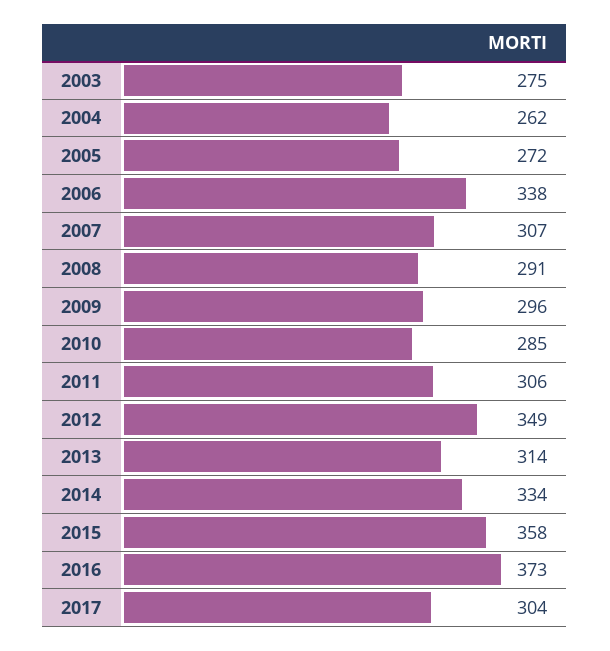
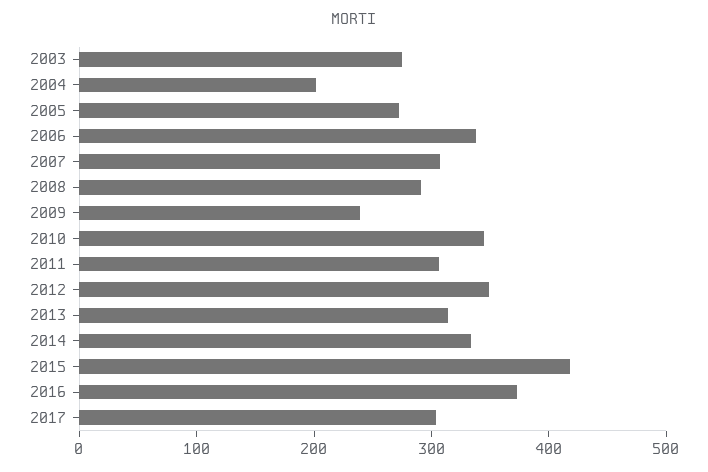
  {
    "2003": 275,
-   "2004": 262,
+   "2004": 200,
    "2005": 272,
    "2006": 338,
    "2007": 307,
    "2008": 291,
-   "2009": 296,
+   "2009": 240,
-   "2010": 285,
+   "2010": 340,
    "2011": 306,
    "2012": 349,
    "2013": 314,
    "2014": 334,
-   "2015": 358,
+   "2015": 420,
    "2016": 373,
    "2017": 304
  }

